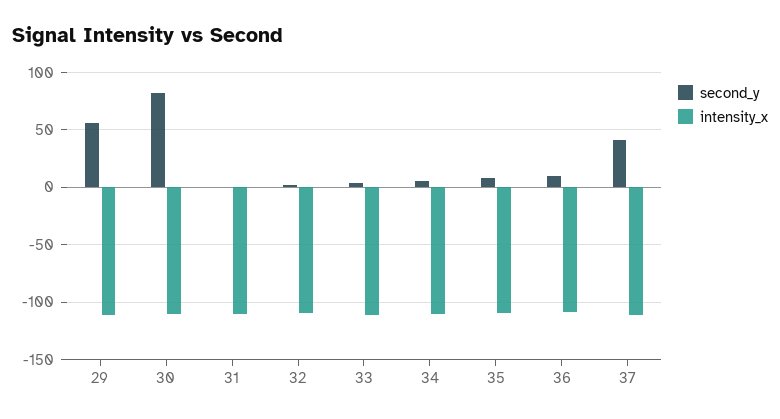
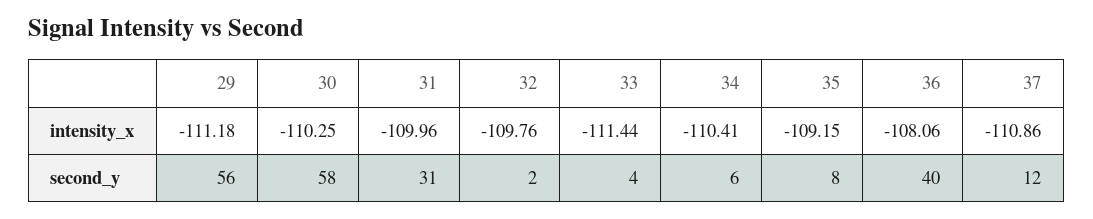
  {
    "second_y": {
      "29": 56,
-     "30": 80,
+     "30": 58,
-     "31": 0,
+     "31": 31,
      "32": 2,
      "33": 4,
      "34": 6,
      "35": 8,
-     "36": 10,
+     "36": 40,
-     "37": 40
+     "37": 12
    },
    "intensity_x": {
      "29": -111.18,
      "30": -110.25,
      "31": -109.96,
      "32": -109.76,
      "33": -111.44,
      "34": -110.41,
      "35": -109.15,
      "36": -108.06,
      "37": -110.86
    }
  }

